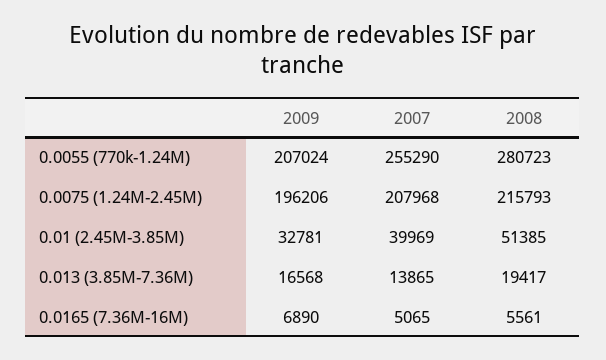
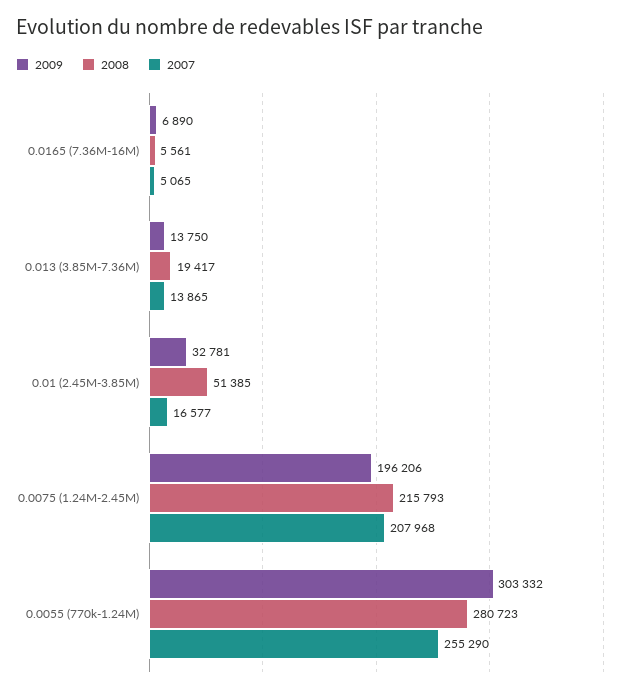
  {
    "2009": {
-     "0.0055 (770k-1.24M)": 207024,
+     "0.0055 (770k-1.24M)": 303332,
      "0.0075 (1.24M-2.45M)": 196206,
      "0.01 (2.45M-3.85M)": 32781,
-     "0.013 (3.85M-7.36M)": 16568,
+     "0.013 (3.85M-7.36M)": 13750,
      "0.0165 (7.36M-16M)": 6890
    },
    "2007": {
      "0.0055 (770k-1.24M)": 255290,
      "0.0075 (1.24M-2.45M)": 207968,
-     "0.01 (2.45M-3.85M)": 39969,
+     "0.01 (2.45M-3.85M)": 16577,
      "0.013 (3.85M-7.36M)": 13865,
      "0.0165 (7.36M-16M)": 5065
    },
    "2008": {
      "0.0055 (770k-1.24M)": 280723,
      "0.0075 (1.24M-2.45M)": 215793,
      "0.01 (2.45M-3.85M)": 51385,
      "0.013 (3.85M-7.36M)": 19417,
      "0.0165 (7.36M-16M)": 5561
    }
  }

